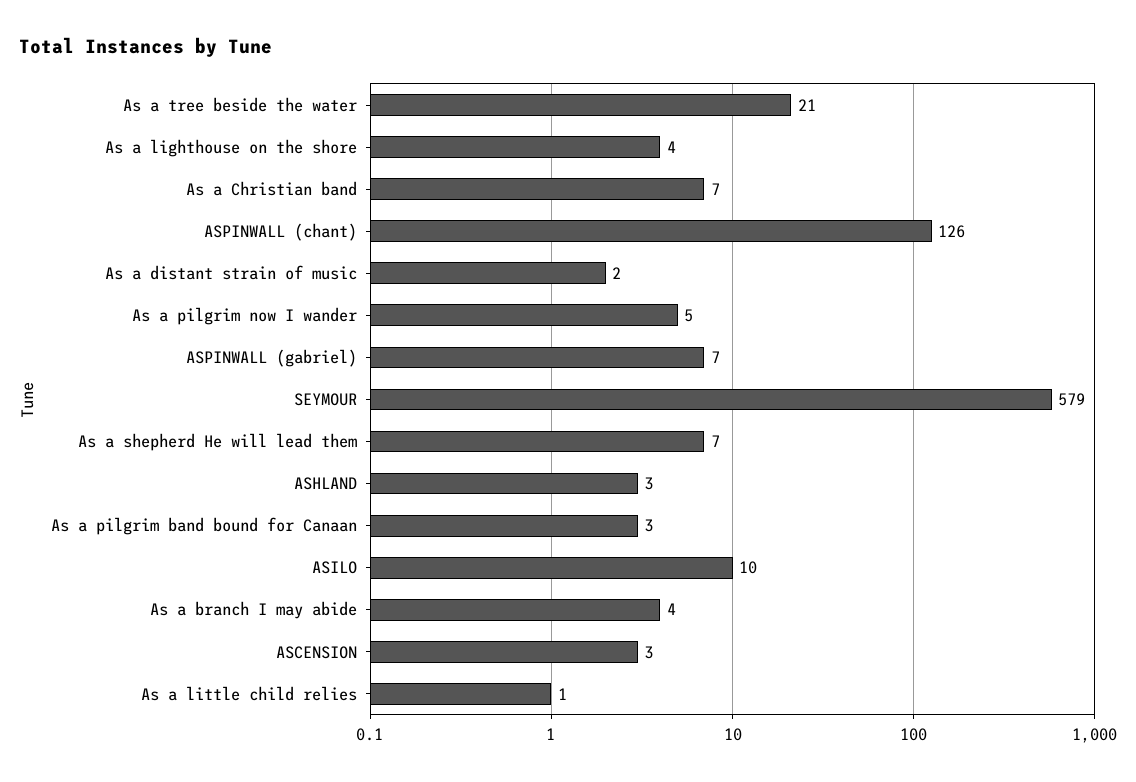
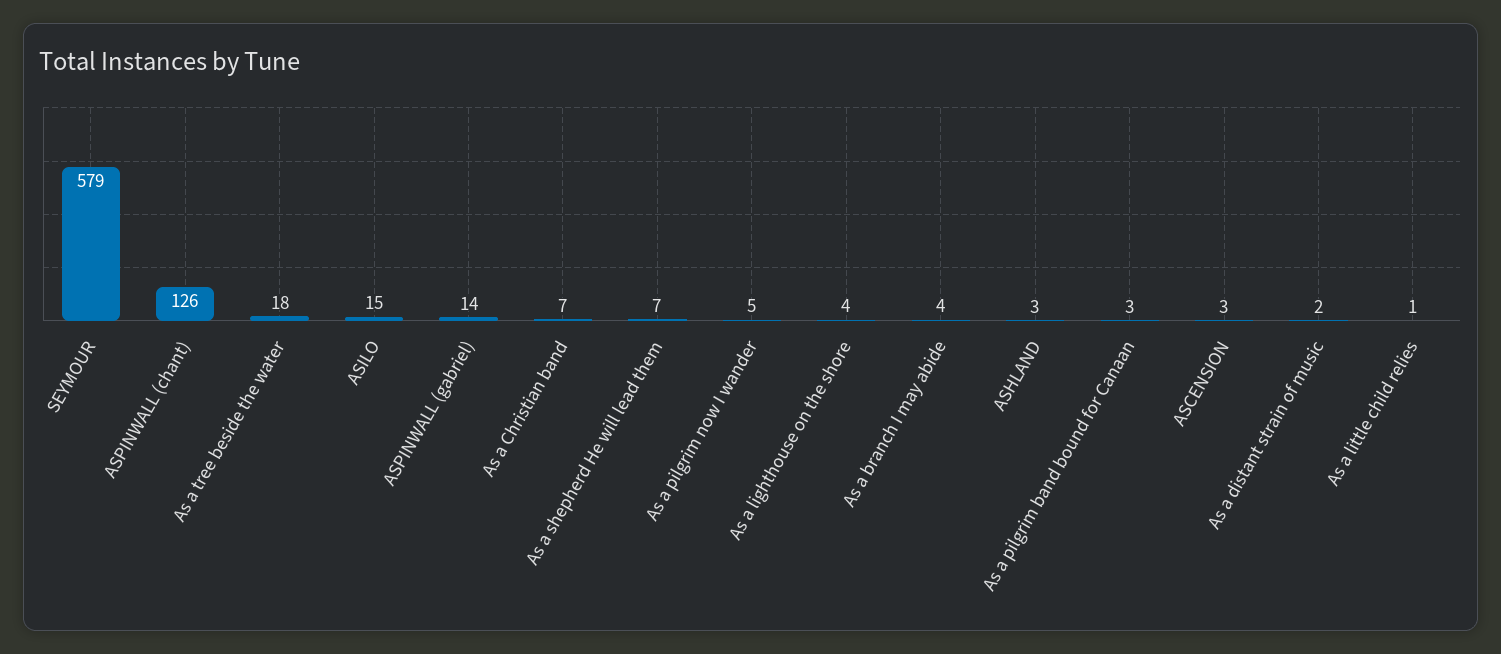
  {
-   "As a tree beside the water": 21,
+   "As a tree beside the water": 18,
    "As a lighthouse on the shore": 4,
    "As a Christian band": 7,
    "ASPINWALL (chant)": 126,
    "As a distant strain of music": 2,
    "As a pilgrim now I wander": 5,
-   "ASPINWALL (gabriel)": 7,
+   "ASPINWALL (gabriel)": 14,
    "SEYMOUR": 579,
    "As a shepherd He will lead them": 7,
    "ASHLAND": 3,
    "As a pilgrim band bound for Canaan": 3,
-   "ASILO": 10,
+   "ASILO": 15,
    "As a branch I may abide": 4,
    "ASCENSION": 3,
    "As a little child relies": 1
  }

